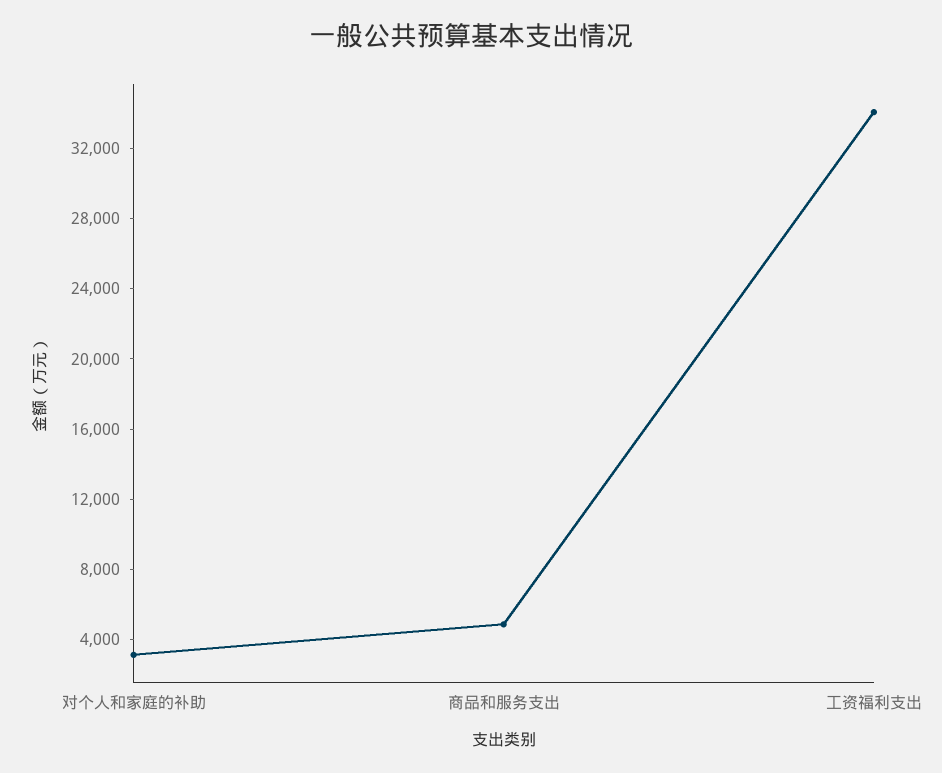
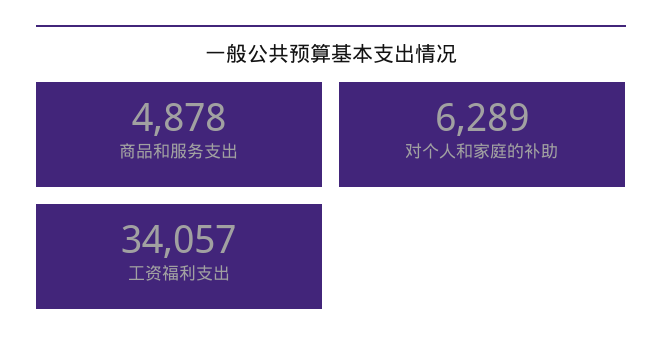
  {
-   "对个人和家庭的补助": 3000,
+   "对个人和家庭的补助": 6289,
    "商品和服务支出": 4878,
    "工资福利支出": 34057
  }

